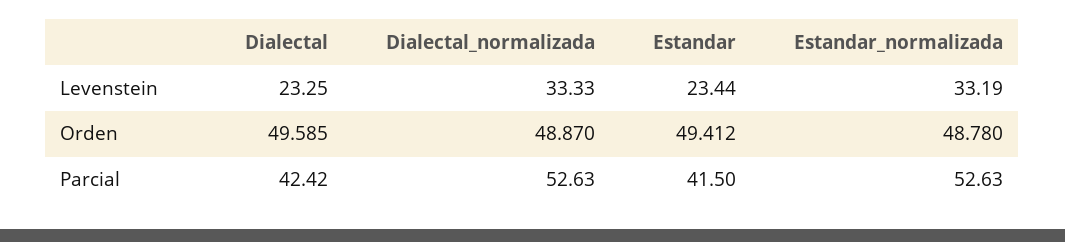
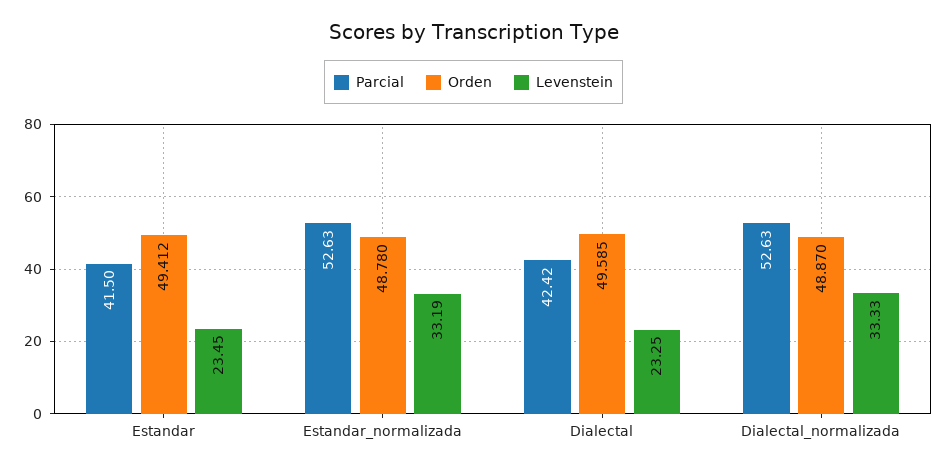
  {
    "Levenstein": {
      "Dialectal": 23.25,
      "Dialectal_normalizada": 33.33,
-     "Estandar": 23.44,
+     "Estandar": 23.45,
      "Estandar_normalizada": 33.19
    },
    "Orden": {
      "Dialectal": 49.585,
      "Dialectal_normalizada": 48.87,
      "Estandar": 49.412,
      "Estandar_normalizada": 48.78
    },
    "Parcial": {
      "Dialectal": 42.42,
      "Dialectal_normalizada": 52.63,
      "Estandar": 41.5,
      "Estandar_normalizada": 52.63
    }
  }

